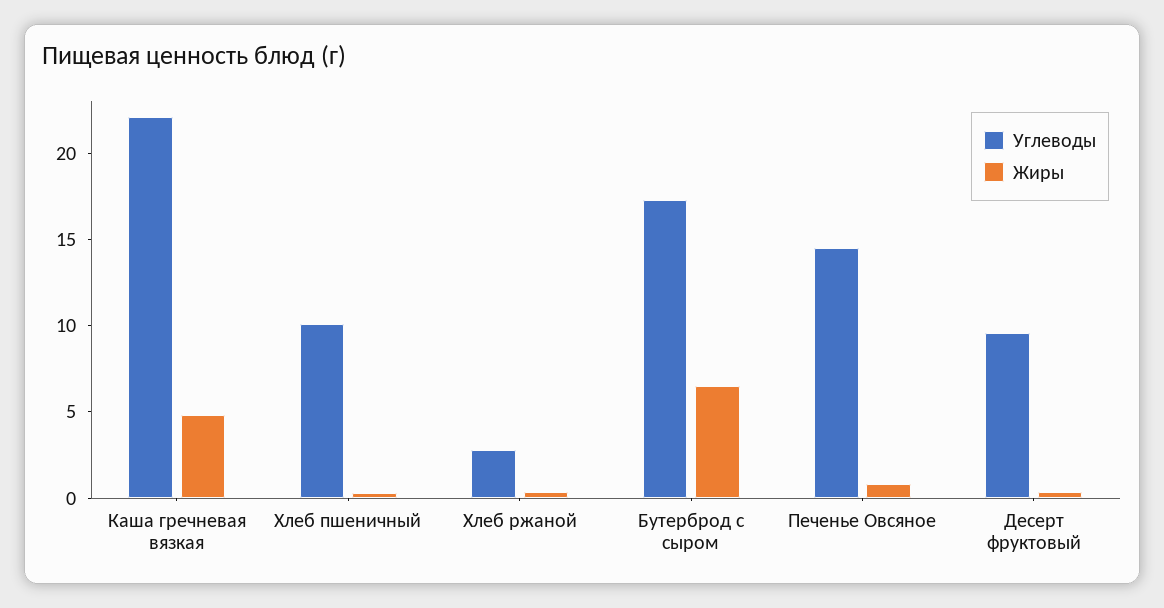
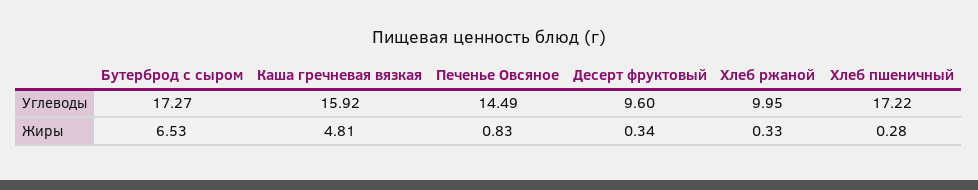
  {
    "Углеводы": {
-     "Каша гречневая вязкая": 22,
+     "Каша гречневая вязкая": 15.92,
-     "Хлеб пшеничный": 10,
+     "Хлеб пшеничный": 17.22,
-     "Хлеб ржаной": 3,
+     "Хлеб ржаной": 9.95,
      "Бутерброд с сыром": 17.27,
      "Печенье Овсяное": 14.49,
      "Десерт фруктовый": 9.6
    },
    "Жиры": {
      "Каша гречневая вязкая": 4.81,
      "Хлеб пшеничный": 0.28,
      "Хлеб ржаной": 0.33,
      "Бутерброд с сыром": 6.53,
      "Печенье Овсяное": 0.83,
      "Десерт фруктовый": 0.34
    }
  }

